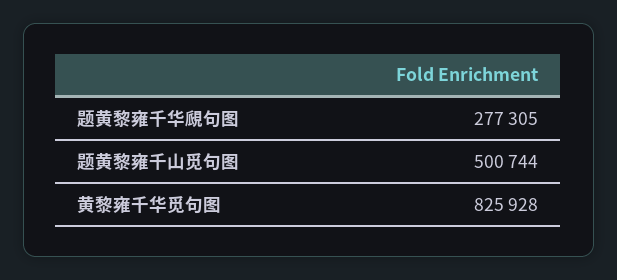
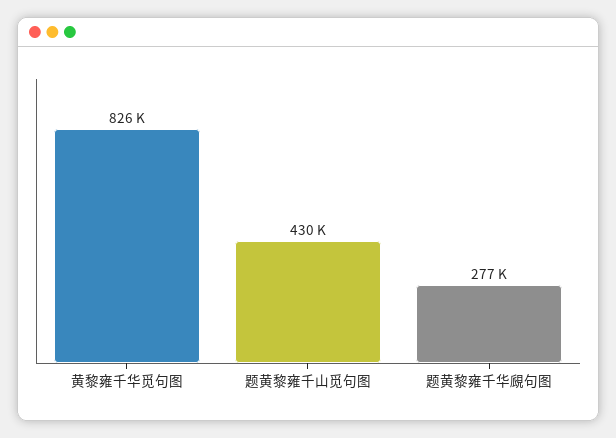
  {
    "题黄黎雍千华覛句图": 277305,
-   "题黄黎雍千山觅句图": 500744,
+   "题黄黎雍千山觅句图": 430000,
    "黄黎雍千华觅句图": 825928
  }

